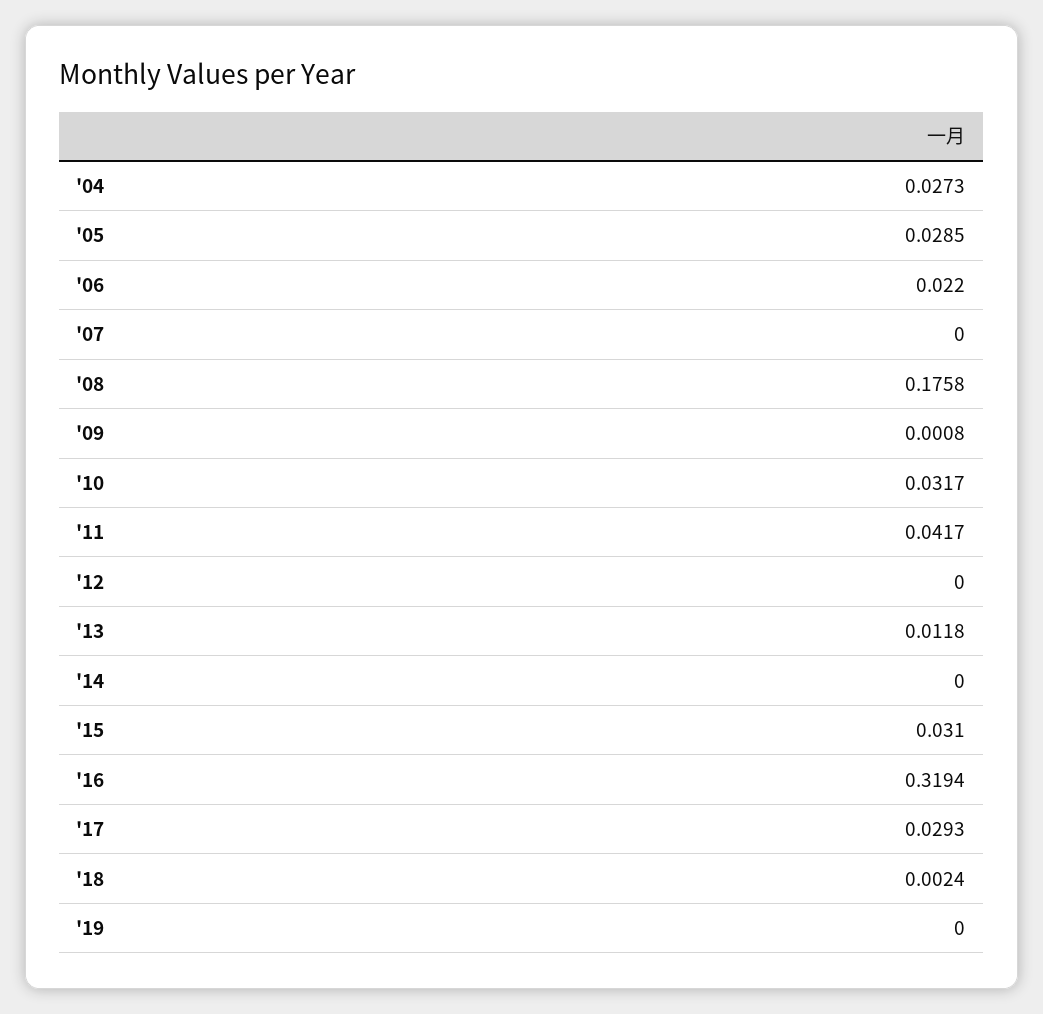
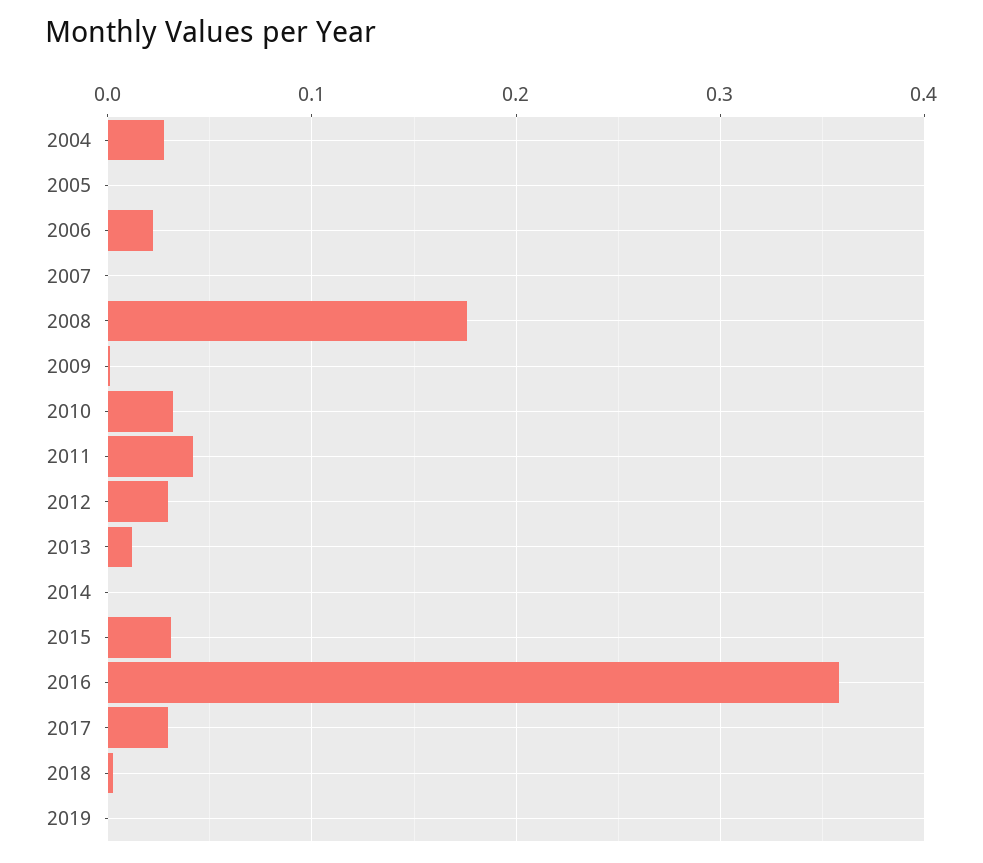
  {
    "'04": 0.0273,
-   "'05": 0.0285,
+   "'05": 0,
    "'06": 0.022,
    "'07": 0,
    "'08": 0.1758,
    "'09": 0.0008,
    "'10": 0.0317,
    "'11": 0.0417,
-   "'12": 0,
+   "'12": 0.03,
    "'13": 0.0118,
    "'14": 0,
    "'15": 0.031,
-   "'16": 0.3194,
+   "'16": 0.36,
    "'17": 0.0293,
    "'18": 0.0024,
    "'19": 0
  }

